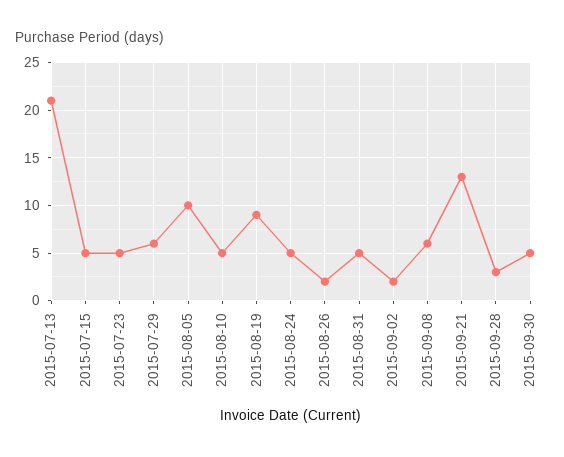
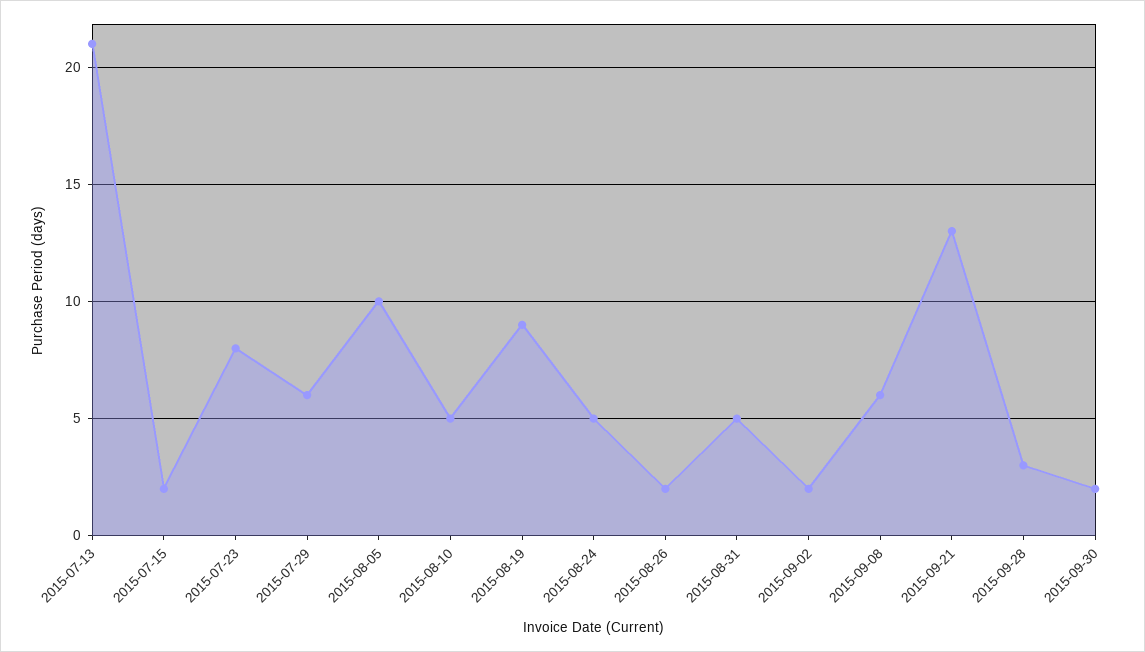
  {
    "2015-07-13": 21,
-   "2015-07-15": 5,
+   "2015-07-15": 2,
-   "2015-07-23": 5,
+   "2015-07-23": 8,
    "2015-07-29": 6,
    "2015-08-05": 10,
    "2015-08-10": 5,
    "2015-08-19": 9,
    "2015-08-24": 5,
    "2015-08-26": 2,
    "2015-08-31": 5,
    "2015-09-02": 2,
    "2015-09-08": 6,
    "2015-09-21": 13,
    "2015-09-28": 3,
-   "2015-09-30": 5
+   "2015-09-30": 2
  }

